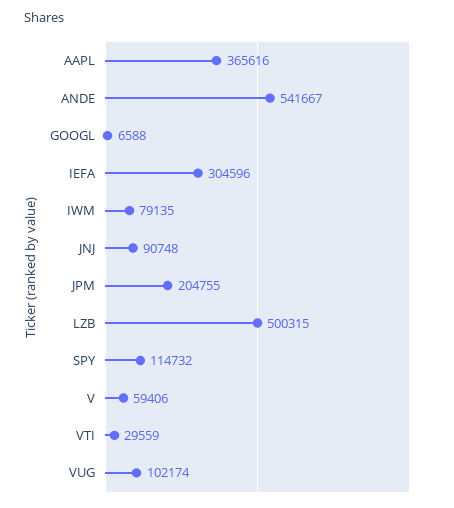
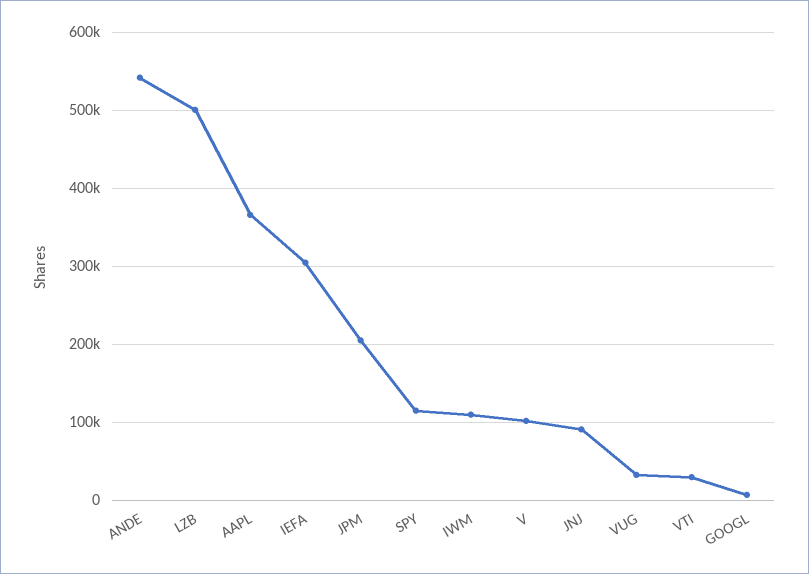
  {
    "AAPL": 365616,
    "ANDE": 541667,
    "GOOGL": 6588,
    "IEFA": 304596,
-   "IWM": 79135,
+   "IWM": 110000,
    "JNJ": 90748,
    "JPM": 204755,
    "LZB": 500315,
    "SPY": 114732,
-   "V": 59406,
+   "V": 100000,
    "VTI": 29559,
-   "VUG": 102174
+   "VUG": 30000
  }

